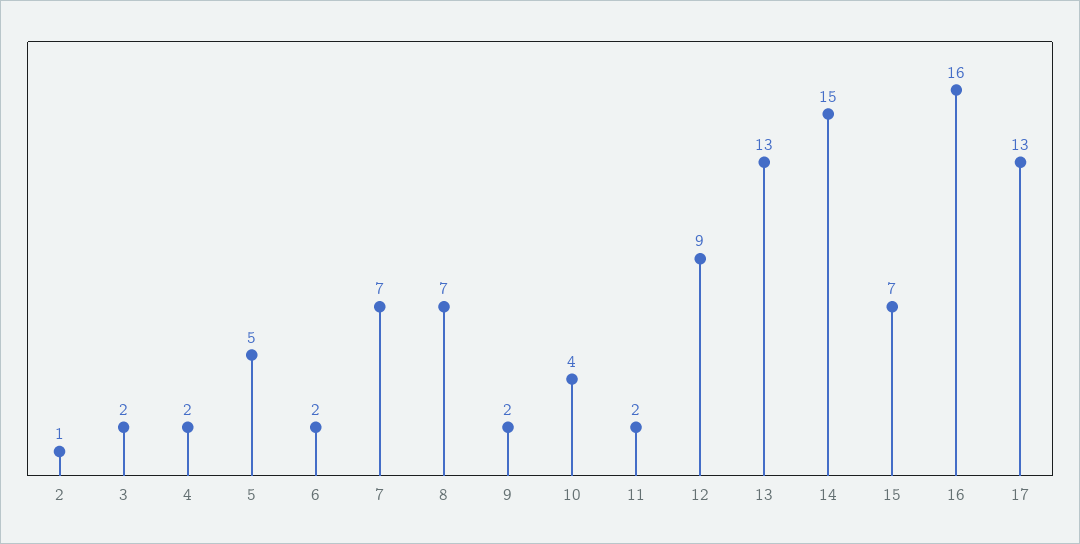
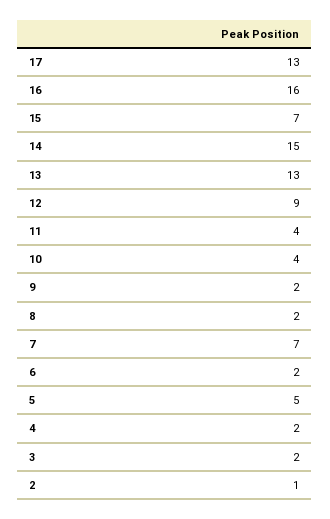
  {
    "2": 1,
    "3": 2,
    "4": 2,
    "5": 5,
    "6": 2,
    "7": 7,
-   "8": 7,
+   "8": 2,
    "9": 2,
    "10": 4,
-   "11": 2,
+   "11": 4,
    "12": 9,
    "13": 13,
    "14": 15,
    "15": 7,
    "16": 16,
    "17": 13
  }

